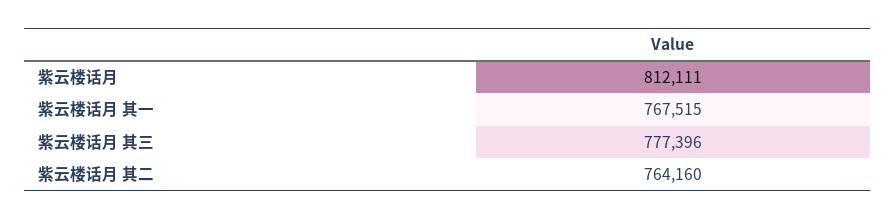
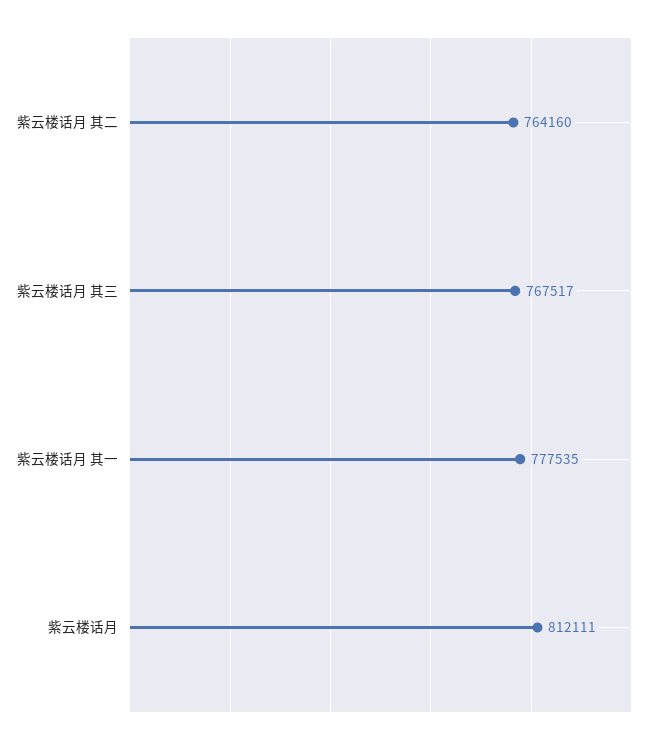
  {
    "紫云楼话月": 812111,
-   "紫云楼话月 其一": 767515,
+   "紫云楼话月 其一": 777535,
-   "紫云楼话月 其三": 777396,
+   "紫云楼话月 其三": 767517,
    "紫云楼话月 其二": 764160
  }

